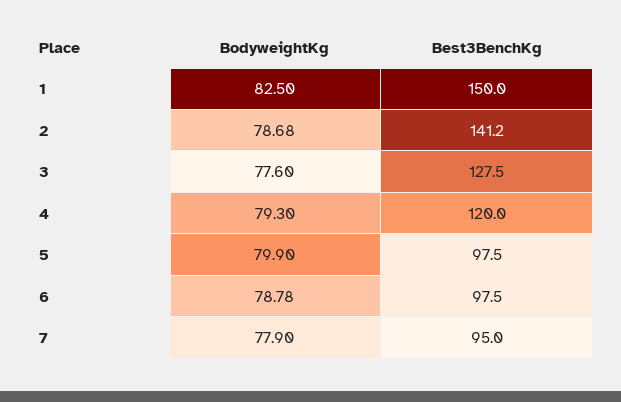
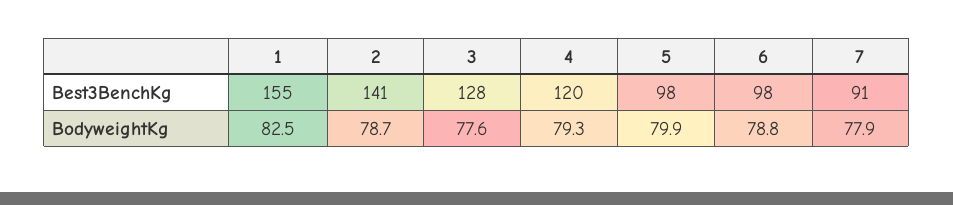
  {
    "BodyweightKg": {
      "1": 82.5,
      "2": 78.68,
      "3": 77.6,
      "4": 79.3,
      "5": 79.9,
      "6": 78.78,
      "7": 77.9
    },
    "Best3BenchKg": {
-     "1": 150,
+     "1": 155,
      "2": 141.2,
      "3": 127.5,
      "4": 120,
      "5": 97.5,
      "6": 97.5,
-     "7": 95
+     "7": 91
    }
  }

